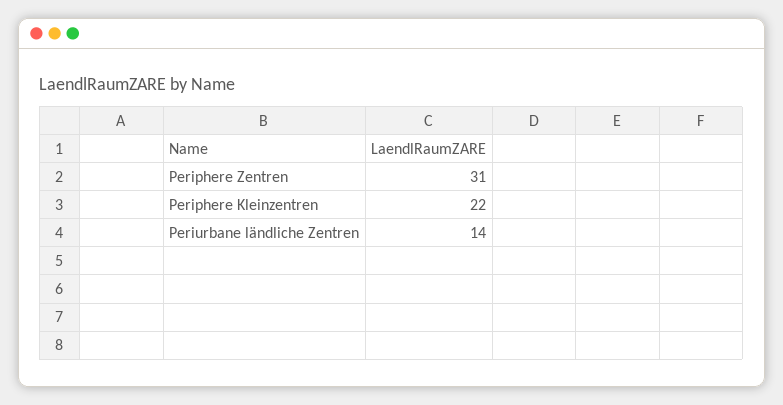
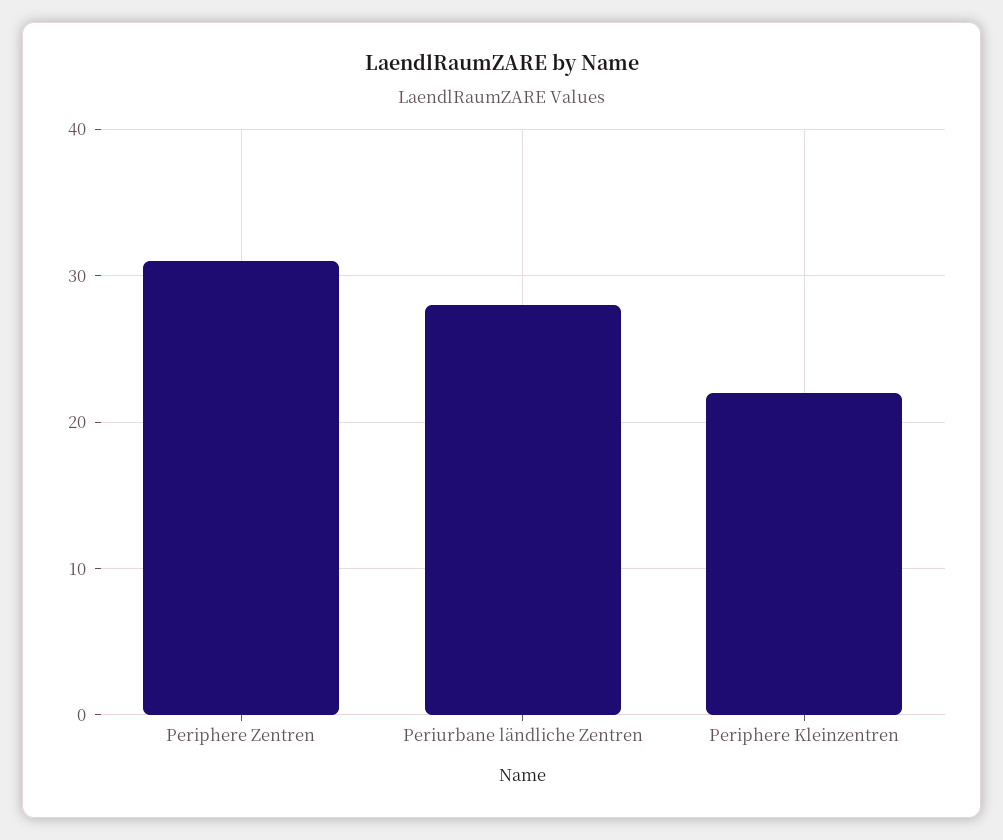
  {
    "Periphere Zentren": 31,
    "Periphere Kleinzentren": 22,
-   "Periurbane ländliche Zentren": 14
+   "Periurbane ländliche Zentren": 28
  }

